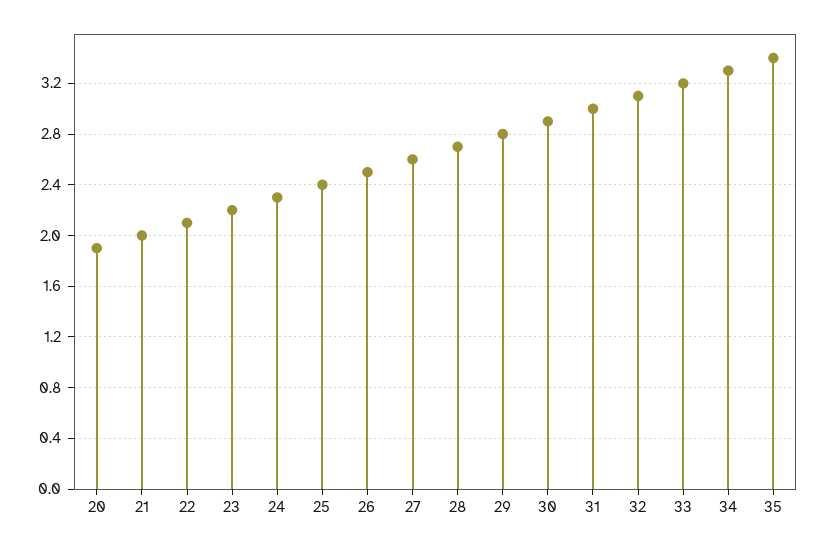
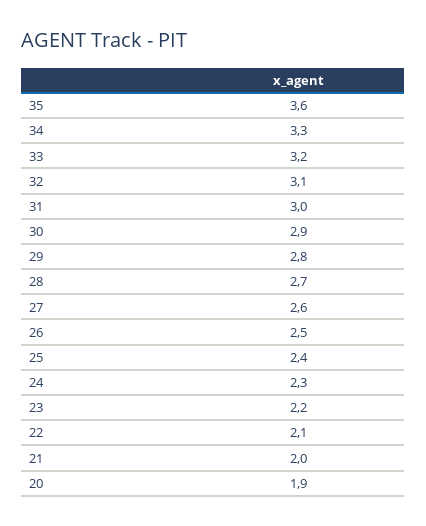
  {
    "20": 1.9,
    "21": 2,
    "22": 2.1,
    "23": 2.2,
    "24": 2.3,
    "25": 2.4,
    "26": 2.5,
    "27": 2.6,
    "28": 2.7,
    "29": 2.8,
    "30": 2.9,
    "31": 3,
    "32": 3.1,
    "33": 3.2,
    "34": 3.3,
-   "35": 3.4
+   "35": 3.6
  }

